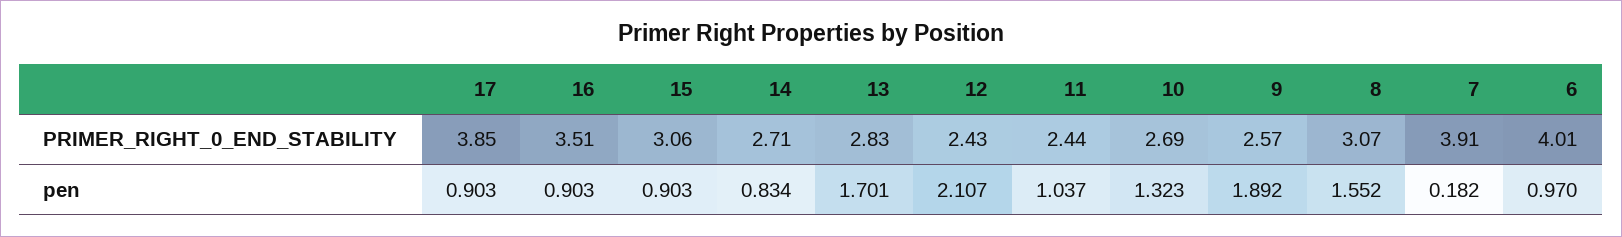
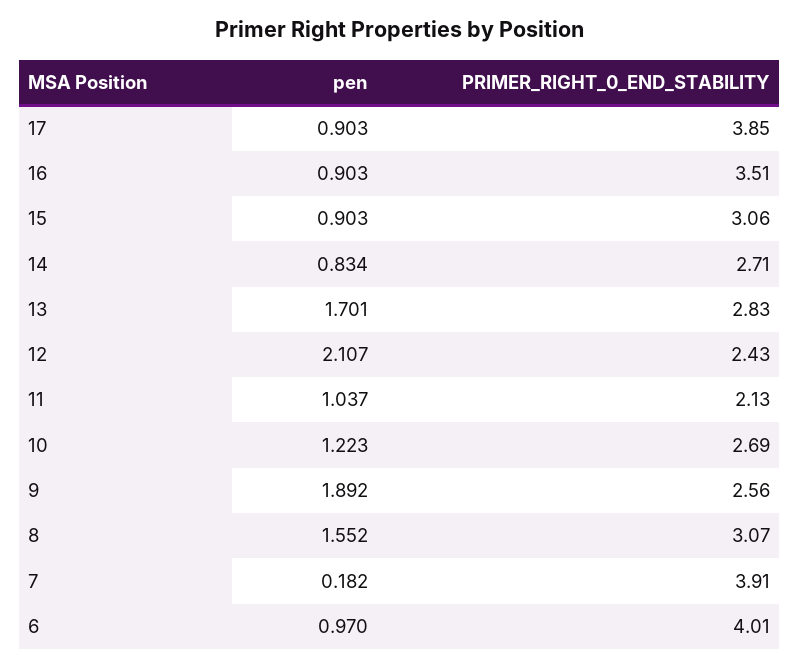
  {
    "17": {
      "PRIMER_RIGHT_0_END_STABILITY": 3.85,
      "pen": 0.903
    },
    "16": {
      "PRIMER_RIGHT_0_END_STABILITY": 3.51,
      "pen": 0.903
    },
    "15": {
      "PRIMER_RIGHT_0_END_STABILITY": 3.06,
      "pen": 0.903
    },
    "14": {
      "PRIMER_RIGHT_0_END_STABILITY": 2.71,
      "pen": 0.834
    },
    "13": {
      "PRIMER_RIGHT_0_END_STABILITY": 2.83,
      "pen": 1.701
    },
    "12": {
      "PRIMER_RIGHT_0_END_STABILITY": 2.43,
      "pen": 2.107
    },
    "11": {
-     "PRIMER_RIGHT_0_END_STABILITY": 2.44,
+     "PRIMER_RIGHT_0_END_STABILITY": 2.13,
      "pen": 1.037
    },
    "10": {
      "PRIMER_RIGHT_0_END_STABILITY": 2.69,
-     "pen": 1.323
+     "pen": 1.223
    },
    "9": {
-     "PRIMER_RIGHT_0_END_STABILITY": 2.57,
+     "PRIMER_RIGHT_0_END_STABILITY": 2.56,
      "pen": 1.892
    },
    "8": {
      "PRIMER_RIGHT_0_END_STABILITY": 3.07,
      "pen": 1.552
    },
    "7": {
      "PRIMER_RIGHT_0_END_STABILITY": 3.91,
      "pen": 0.182
    },
    "6": {
      "PRIMER_RIGHT_0_END_STABILITY": 4.01,
      "pen": 0.97
    }
  }

